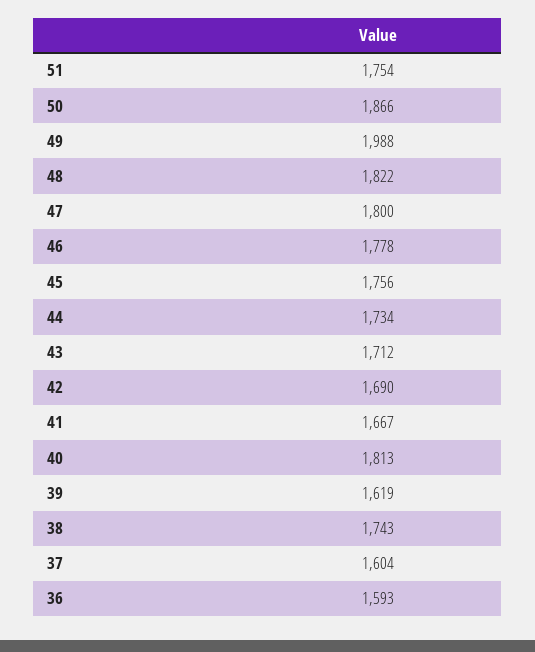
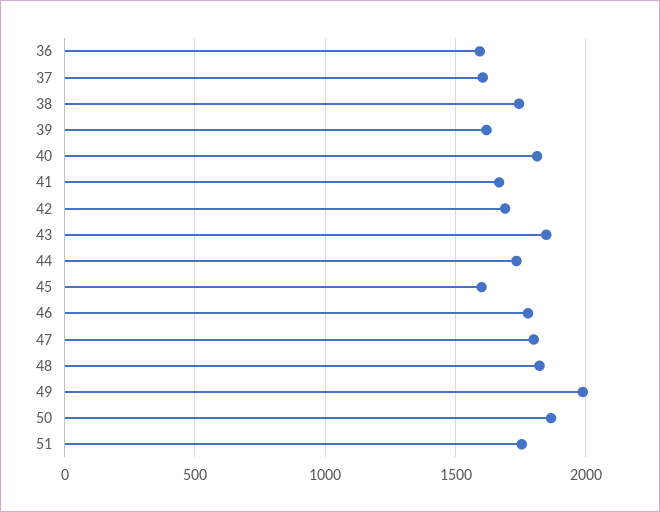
  {
    "51": 1754,
    "50": 1866,
    "49": 1988,
    "48": 1822,
    "47": 1800,
    "46": 1778,
-   "45": 1756,
+   "45": 1600,
    "44": 1734,
-   "43": 1712,
+   "43": 1850,
    "42": 1690,
    "41": 1667,
    "40": 1813,
    "39": 1619,
    "38": 1743,
    "37": 1604,
    "36": 1593
  }

